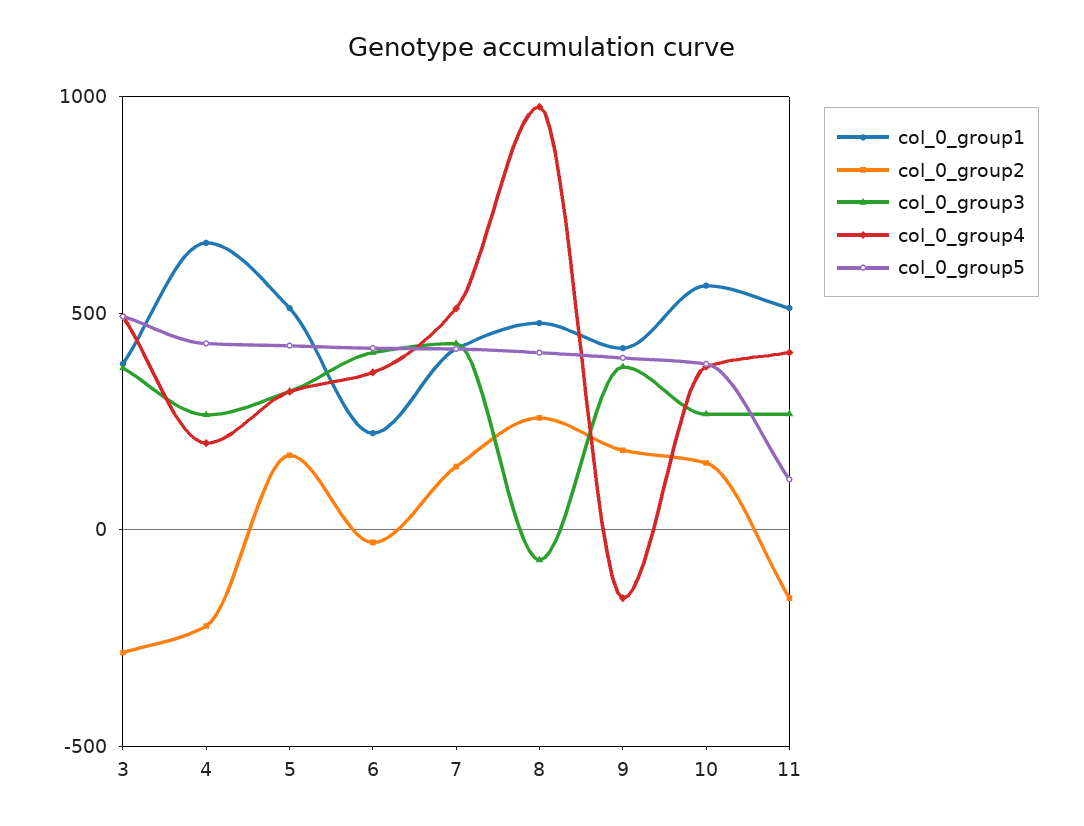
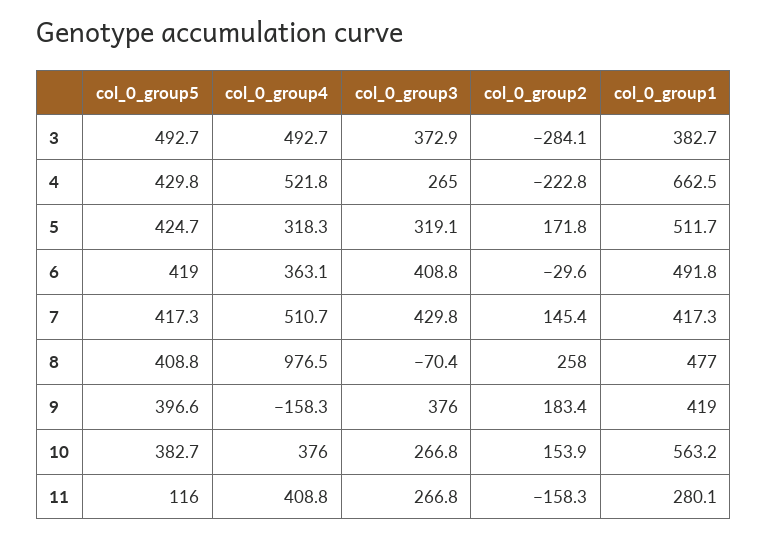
  {
    "col_0_group1": {
      "3": 382.7,
      "4": 662.5,
      "5": 511.7,
-     "6": 200,
+     "6": 491.8,
      "7": 417.3,
      "8": 477,
      "9": 419,
      "10": 563.2,
-     "11": 500
+     "11": 280.1
    },
    "col_0_group2": {
      "3": -284.1,
      "4": -222.8,
      "5": 171.8,
      "6": -29.6,
      "7": 145.4,
      "8": 258,
      "9": 183.4,
      "10": 153.9,
      "11": -158.3
    },
    "col_0_group3": {
      "3": 372.9,
      "4": 265,
      "5": 319.1,
      "6": 408.8,
      "7": 429.8,
      "8": -70.4,
      "9": 376,
      "10": 266.8,
      "11": 266.8
    },
    "col_0_group4": {
      "3": 492.7,
-     "4": 200,
+     "4": 521.8,
      "5": 318.3,
      "6": 363.1,
      "7": 510.7,
      "8": 976.5,
      "9": -158.3,
      "10": 376,
      "11": 408.8
    },
    "col_0_group5": {
      "3": 492.7,
      "4": 429.8,
      "5": 424.7,
      "6": 419,
      "7": 417.3,
      "8": 408.8,
      "9": 396.6,
      "10": 382.7,
      "11": 116
    }
  }

